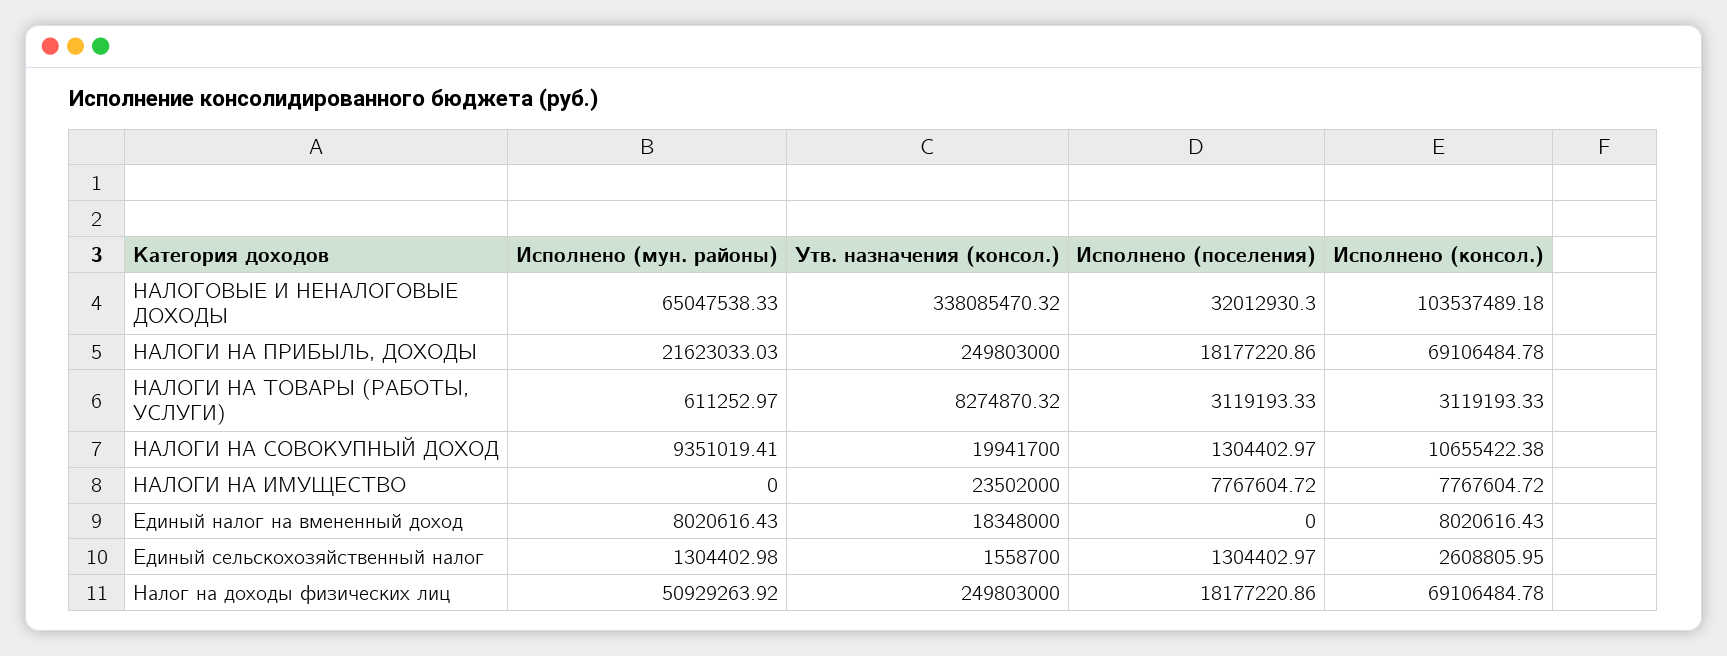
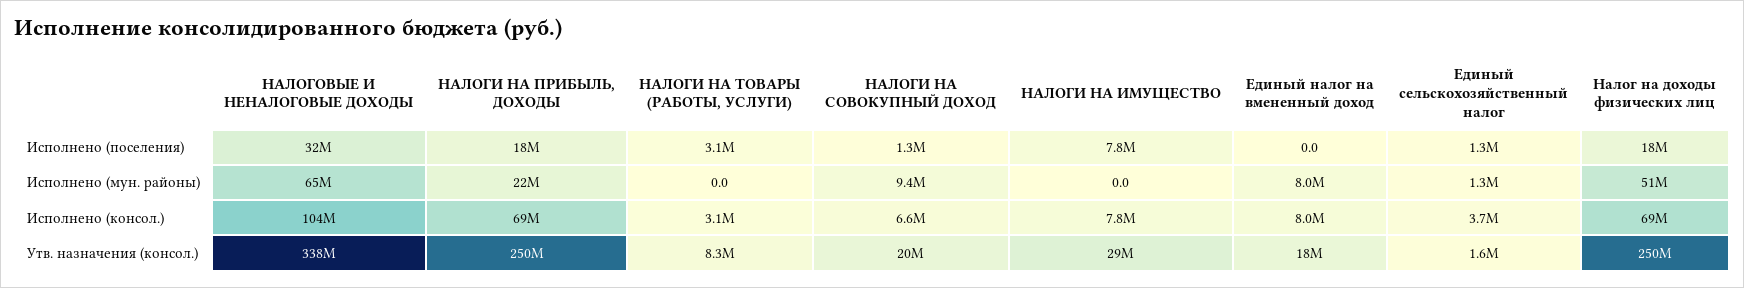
  {
    "Исполнено (мун. районы)": {
      "НАЛОГОВЫЕ И НЕНАЛОГОВЫЕ ДОХОДЫ": 65047538.33,
      "НАЛОГИ НА ПРИБЫЛЬ, ДОХОДЫ": 21623033.03,
-     "НАЛОГИ НА ТОВАРЫ (РАБОТЫ, УСЛУГИ)": 611252.97,
+     "НАЛОГИ НА ТОВАРЫ (РАБОТЫ, УСЛУГИ)": 0,
      "НАЛОГИ НА СОВОКУПНЫЙ ДОХОД": 9351019.41,
      "НАЛОГИ НА ИМУЩЕСТВО": 0,
      "Единый налог на вмененный доход": 8020616.43,
      "Единый сельскохозяйственный налог": 1304402.98,
      "Налог на доходы физических лиц": 50929263.92
    },
    "Утв. назначения (консол.)": {
      "НАЛОГОВЫЕ И НЕНАЛОГОВЫЕ ДОХОДЫ": 338085470.32,
      "НАЛОГИ НА ПРИБЫЛЬ, ДОХОДЫ": 249803000,
      "НАЛОГИ НА ТОВАРЫ (РАБОТЫ, УСЛУГИ)": 8274870.32,
      "НАЛОГИ НА СОВОКУПНЫЙ ДОХОД": 19941700,
-     "НАЛОГИ НА ИМУЩЕСТВО": 23502000,
+     "НАЛОГИ НА ИМУЩЕСТВО": 29000000,
      "Единый налог на вмененный доход": 18348000,
      "Единый сельскохозяйственный налог": 1558700,
      "Налог на доходы физических лиц": 249803000
    },
    "Исполнено (поселения)": {
      "НАЛОГОВЫЕ И НЕНАЛОГОВЫЕ ДОХОДЫ": 32012930.3,
      "НАЛОГИ НА ПРИБЫЛЬ, ДОХОДЫ": 18177220.86,
      "НАЛОГИ НА ТОВАРЫ (РАБОТЫ, УСЛУГИ)": 3119193.33,
      "НАЛОГИ НА СОВОКУПНЫЙ ДОХОД": 1304402.97,
      "НАЛОГИ НА ИМУЩЕСТВО": 7767604.72,
      "Единый налог на вмененный доход": 0,
      "Единый сельскохозяйственный налог": 1304402.97,
      "Налог на доходы физических лиц": 18177220.86
    },
    "Исполнено (консол.)": {
      "НАЛОГОВЫЕ И НЕНАЛОГОВЫЕ ДОХОДЫ": 103537489.18,
      "НАЛОГИ НА ПРИБЫЛЬ, ДОХОДЫ": 69106484.78,
      "НАЛОГИ НА ТОВАРЫ (РАБОТЫ, УСЛУГИ)": 3119193.33,
-     "НАЛОГИ НА СОВОКУПНЫЙ ДОХОД": 10655422.38,
+     "НАЛОГИ НА СОВОКУПНЫЙ ДОХОД": 6600000,
      "НАЛОГИ НА ИМУЩЕСТВО": 7767604.72,
      "Единый налог на вмененный доход": 8020616.43,
-     "Единый сельскохозяйственный налог": 2608805.95,
+     "Единый сельскохозяйственный налог": 3700000,
      "Налог на доходы физических лиц": 69106484.78
    }
  }

